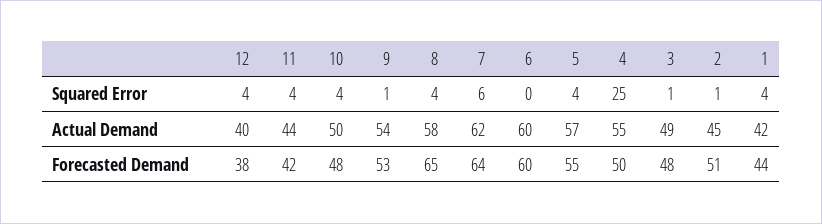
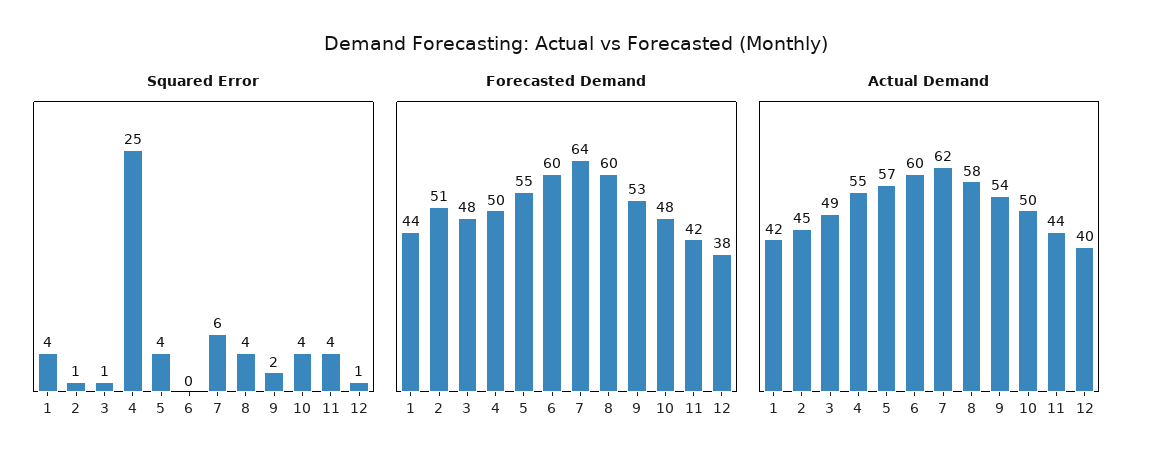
  {
    "Squared Error": {
-     "12": 4,
+     "12": 1,
      "11": 4,
      "10": 4,
-     "9": 1,
+     "9": 2,
      "8": 4,
      "7": 6,
      "6": 0,
      "5": 4,
      "4": 25,
      "3": 1,
      "2": 1,
      "1": 4
    },
    "Actual Demand": {
      "12": 40,
      "11": 44,
      "10": 50,
      "9": 54,
      "8": 58,
      "7": 62,
      "6": 60,
      "5": 57,
      "4": 55,
      "3": 49,
      "2": 45,
      "1": 42
    },
    "Forecasted Demand": {
      "12": 38,
      "11": 42,
      "10": 48,
      "9": 53,
-     "8": 65,
+     "8": 60,
      "7": 64,
      "6": 60,
      "5": 55,
      "4": 50,
      "3": 48,
      "2": 51,
      "1": 44
    }
  }

